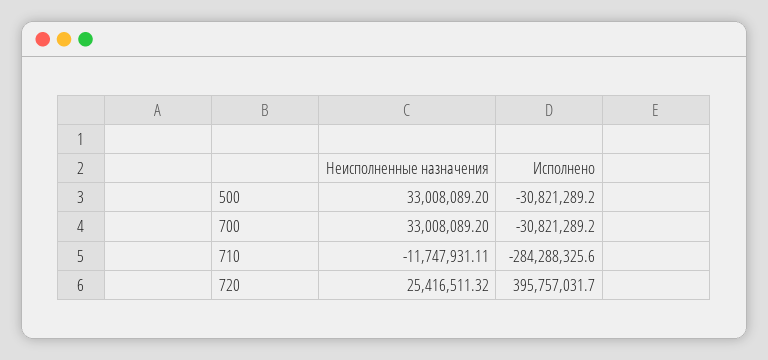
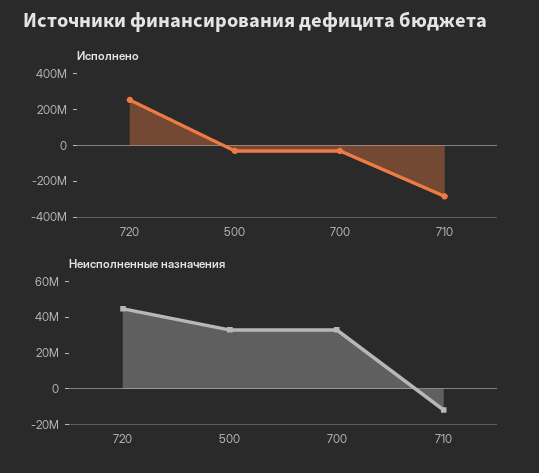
  {
    "Неисполненные назначения": {
      "500": 33008089.2,
      "700": 33008089.2,
      "710": -11747931.11,
-     "720": 25416511.32
+     "720": 45000000
    },
    "Исполнено": {
      "500": -30821289.2,
      "700": -30821289.2,
      "710": -284288325.6,
-     "720": 395757031.7
+     "720": 250000000
    }
  }

